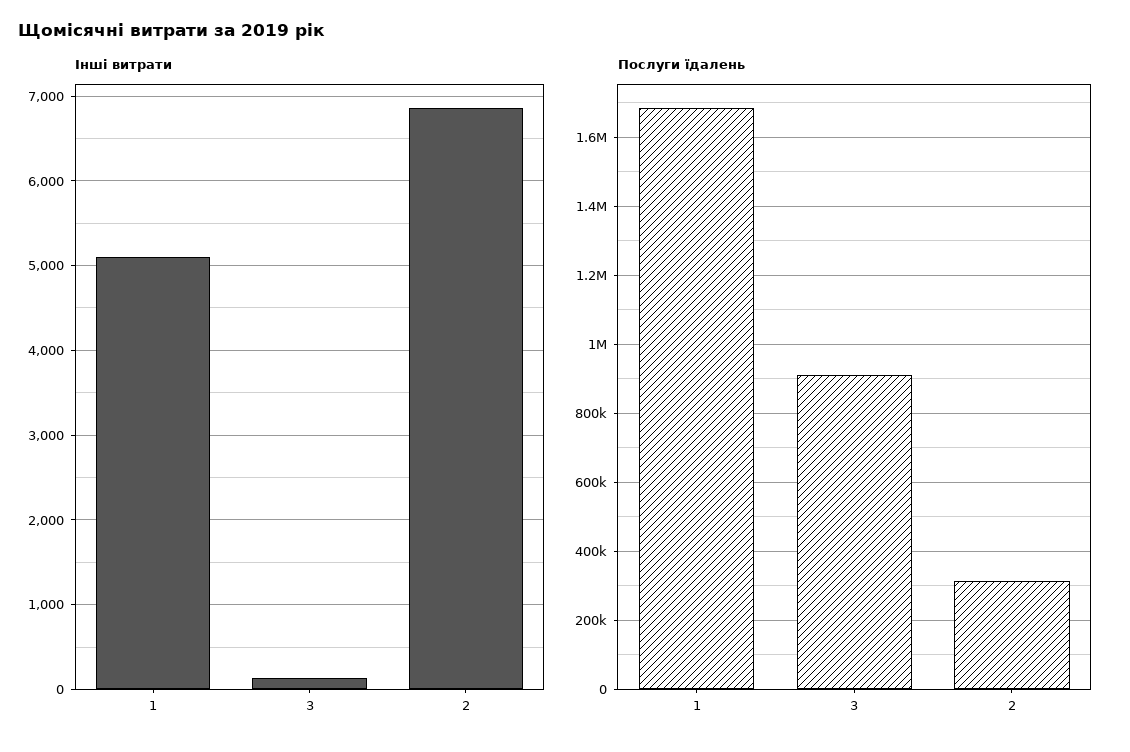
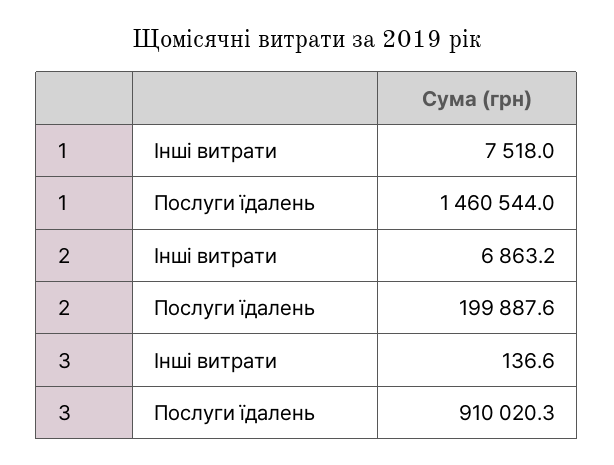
  {
    "Інші витрати": {
-     "1": 5100,
+     "1": 7518,
      "3": 136.6,
      "2": 6863.2
    },
    "Послуги їдалень": {
-     "1": 1680000,
+     "1": 1460544,
      "3": 910020.3,
-     "2": 320000
+     "2": 199887.6
    }
  }

